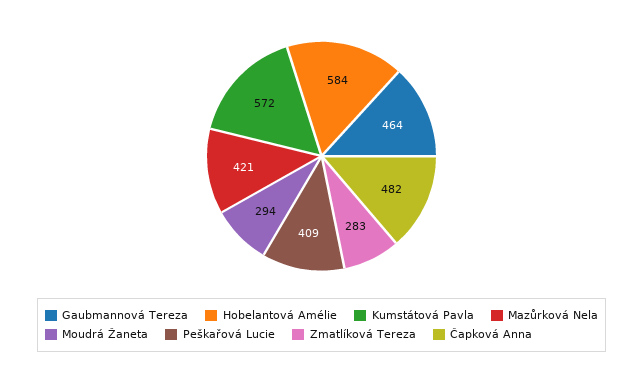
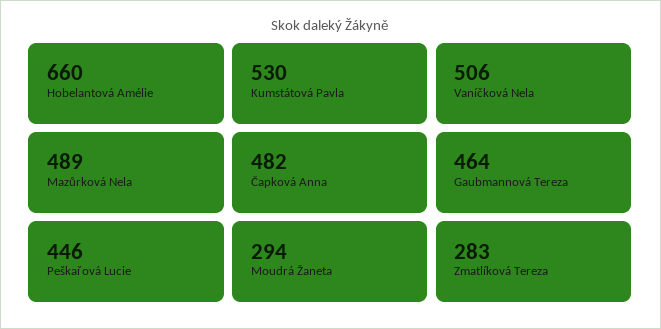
  {
    "Gaubmannová Tereza": 464,
-   "Hobelantová Amélie": 584,
+   "Hobelantová Amélie": 660,
-   "Kumstátová Pavla": 572,
+   "Kumstátová Pavla": 530,
-   "Mazůrková Nela": 421,
+   "Mazůrková Nela": 489,
    "Moudrá Žaneta": 294,
-   "Peškařová Lucie": 409,
+   "Peškařová Lucie": 446,
    "Zmatlíková Tereza": 283,
-   "Čapková Anna": 482
+   "Čapková Anna": 482,
+   "Vaníčková Nela": 506
  }

